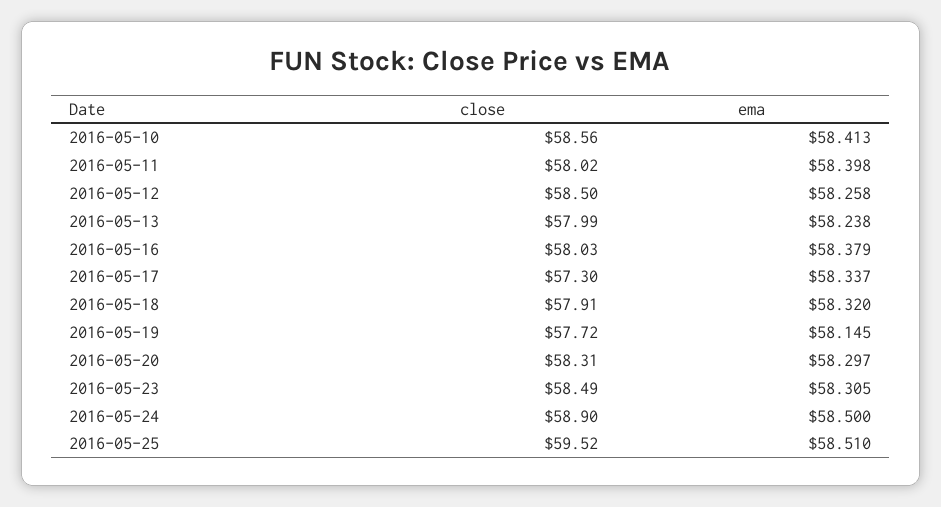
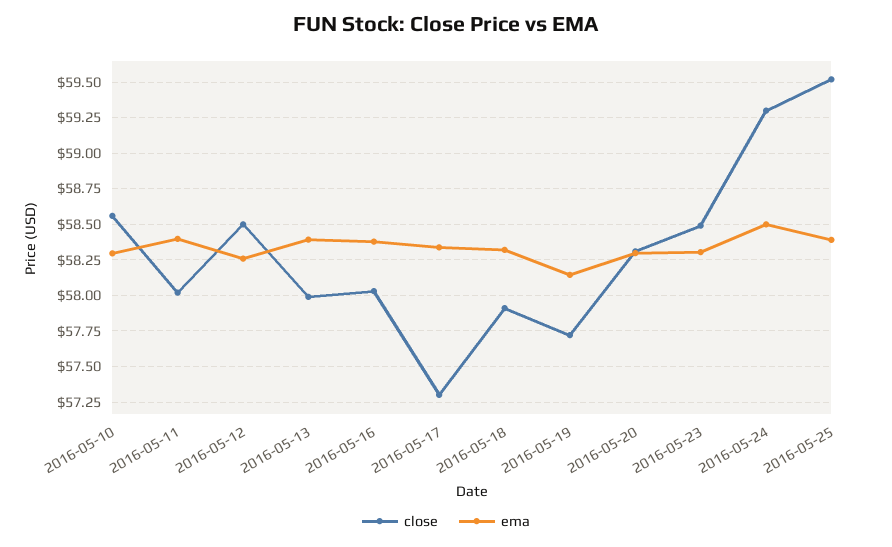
  {
    "close": {
      "2016-05-10": 58.56,
      "2016-05-11": 58.02,
      "2016-05-12": 58.5,
      "2016-05-13": 57.99,
      "2016-05-16": 58.03,
      "2016-05-17": 57.3,
      "2016-05-18": 57.91,
      "2016-05-19": 57.72,
      "2016-05-20": 58.31,
      "2016-05-23": 58.49,
-     "2016-05-24": 58.9,
+     "2016-05-24": 59.3,
      "2016-05-25": 59.52
    },
    "ema": {
-     "2016-05-10": 58.413,
+     "2016-05-10": 58.3,
      "2016-05-11": 58.398,
      "2016-05-12": 58.258,
-     "2016-05-13": 58.238,
+     "2016-05-13": 58.4,
      "2016-05-16": 58.379,
      "2016-05-17": 58.337,
      "2016-05-18": 58.32,
      "2016-05-19": 58.145,
      "2016-05-20": 58.297,
      "2016-05-23": 58.305,
      "2016-05-24": 58.5,
-     "2016-05-25": 58.51
+     "2016-05-25": 58.4
    }
  }

